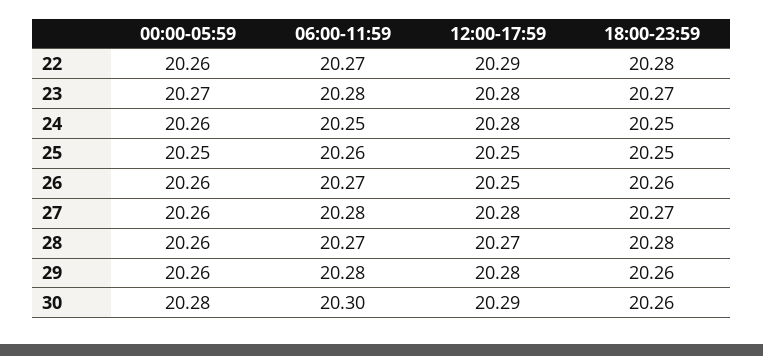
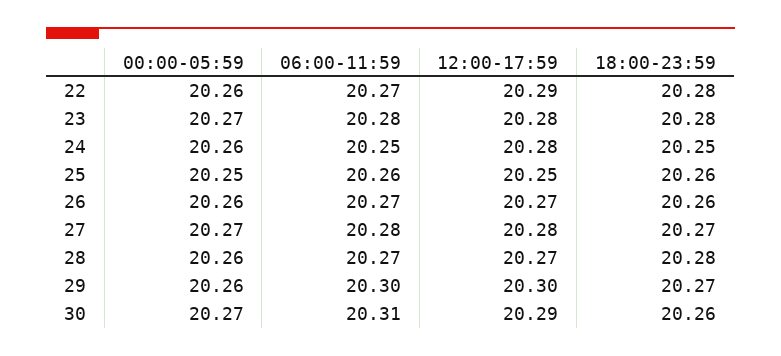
  {
    "00:00-05:59": {
      "22": 20.26,
      "23": 20.27,
      "24": 20.26,
      "25": 20.25,
      "26": 20.26,
-     "27": 20.26,
+     "27": 20.27,
      "28": 20.26,
      "29": 20.26,
-     "30": 20.28
+     "30": 20.27
    },
    "06:00-11:59": {
      "22": 20.27,
      "23": 20.28,
      "24": 20.25,
      "25": 20.26,
      "26": 20.27,
      "27": 20.28,
      "28": 20.27,
-     "29": 20.28,
+     "29": 20.3,
-     "30": 20.3
+     "30": 20.31
    },
    "12:00-17:59": {
      "22": 20.29,
      "23": 20.28,
      "24": 20.28,
      "25": 20.25,
-     "26": 20.25,
+     "26": 20.27,
      "27": 20.28,
      "28": 20.27,
-     "29": 20.28,
+     "29": 20.3,
      "30": 20.29
    },
    "18:00-23:59": {
      "22": 20.28,
-     "23": 20.27,
+     "23": 20.28,
      "24": 20.25,
-     "25": 20.25,
+     "25": 20.26,
      "26": 20.26,
      "27": 20.27,
      "28": 20.28,
-     "29": 20.26,
+     "29": 20.27,
      "30": 20.26
    }
  }

